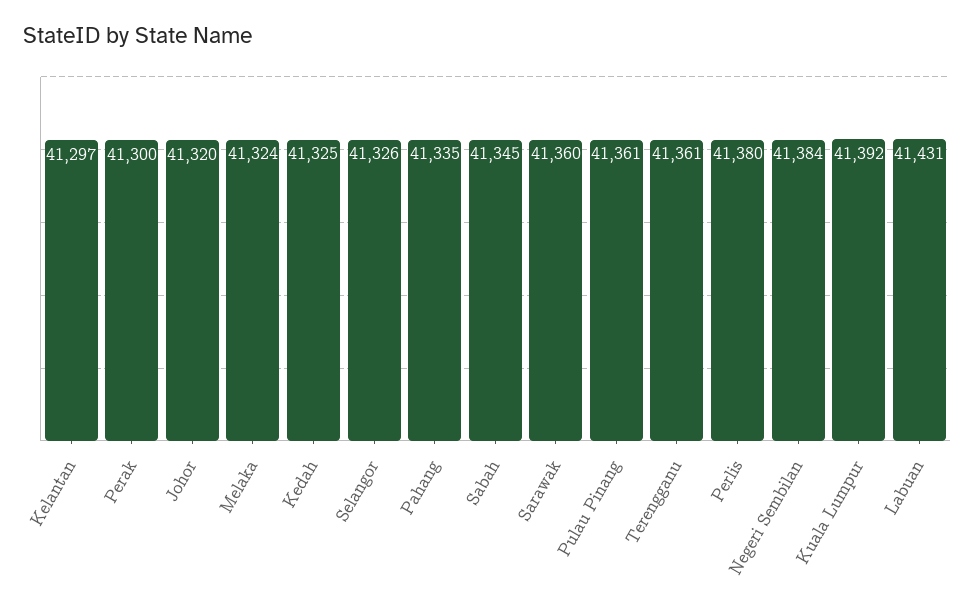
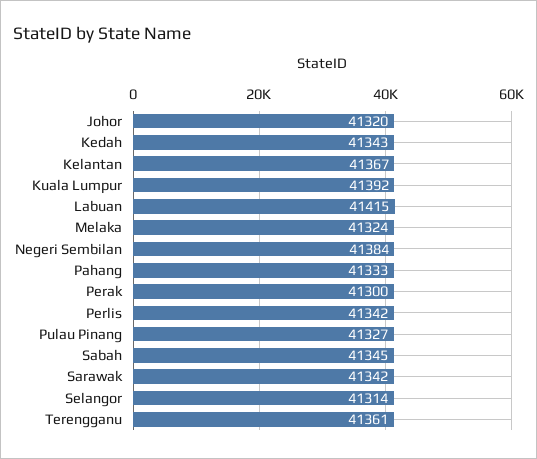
  {
-   "Kelantan": 41297,
+   "Kelantan": 41367,
    "Perak": 41300,
    "Johor": 41320,
    "Melaka": 41324,
-   "Kedah": 41325,
+   "Kedah": 41343,
-   "Selangor": 41326,
+   "Selangor": 41314,
-   "Pahang": 41335,
+   "Pahang": 41333,
    "Sabah": 41345,
-   "Sarawak": 41360,
+   "Sarawak": 41342,
-   "Pulau Pinang": 41361,
+   "Pulau Pinang": 41327,
    "Terengganu": 41361,
-   "Perlis": 41380,
+   "Perlis": 41342,
    "Negeri Sembilan": 41384,
    "Kuala Lumpur": 41392,
-   "Labuan": 41431
+   "Labuan": 41415
  }

